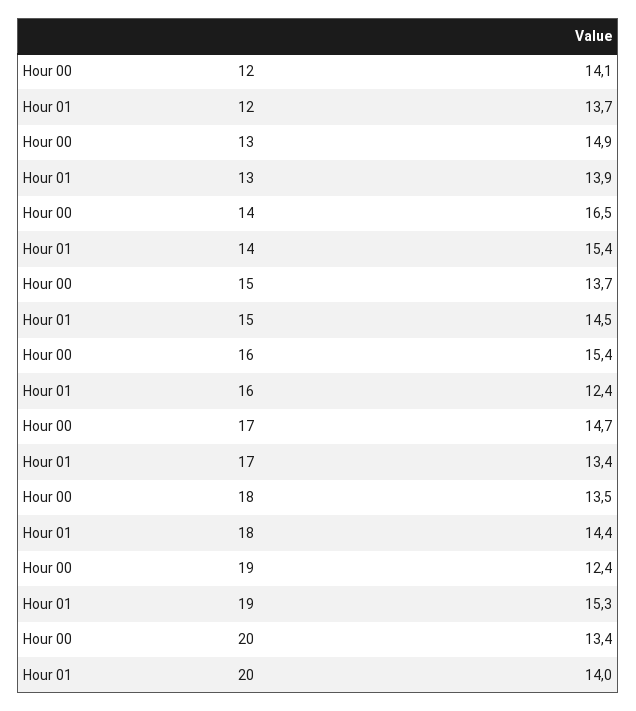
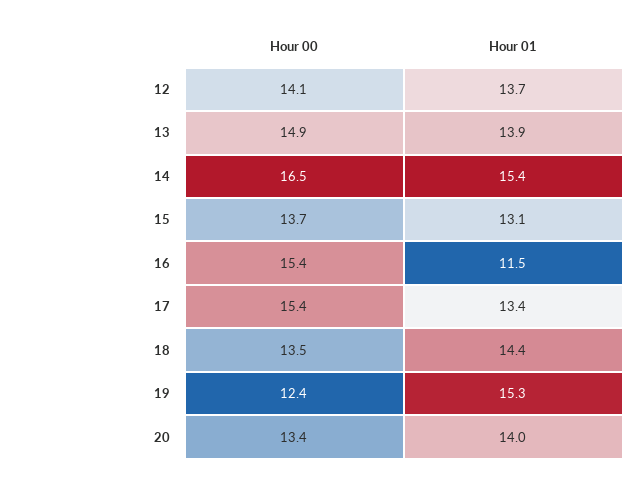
  {
    "Hour 00": {
      "12": 14.1,
      "13": 14.9,
      "14": 16.5,
      "15": 13.7,
      "16": 15.4,
-     "17": 14.7,
+     "17": 15.4,
      "18": 13.5,
      "19": 12.4,
      "20": 13.4
    },
    "Hour 01": {
      "12": 13.7,
      "13": 13.9,
      "14": 15.4,
-     "15": 14.5,
+     "15": 13.1,
-     "16": 12.4,
+     "16": 11.5,
      "17": 13.4,
      "18": 14.4,
      "19": 15.3,
      "20": 14
    }
  }

